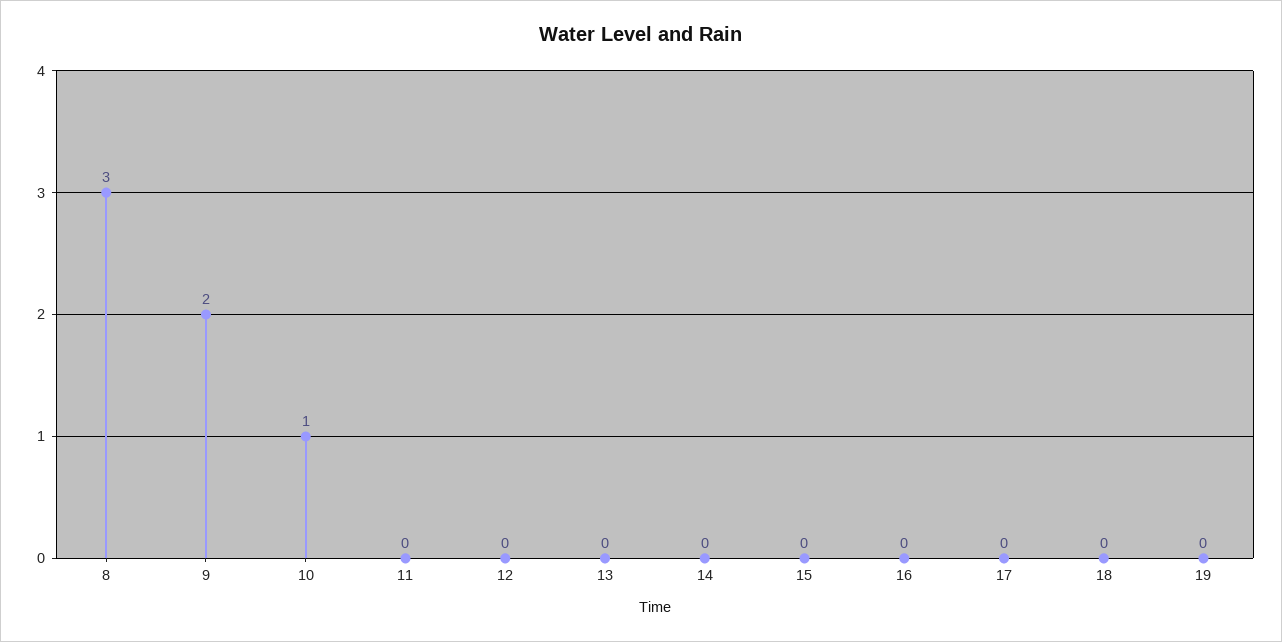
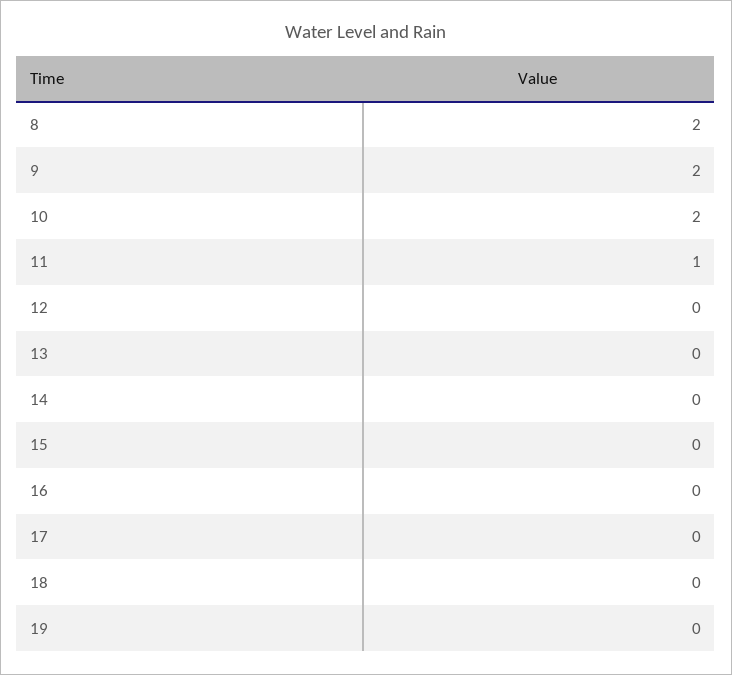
  {
-   "8": 3,
+   "8": 2,
    "9": 2,
-   "10": 1,
+   "10": 2,
-   "11": 0,
+   "11": 1,
    "12": 0,
    "13": 0,
    "14": 0,
    "15": 0,
    "16": 0,
    "17": 0,
    "18": 0,
    "19": 0
  }

